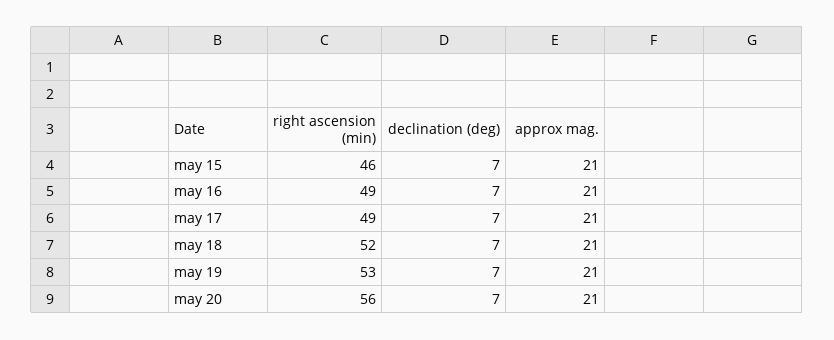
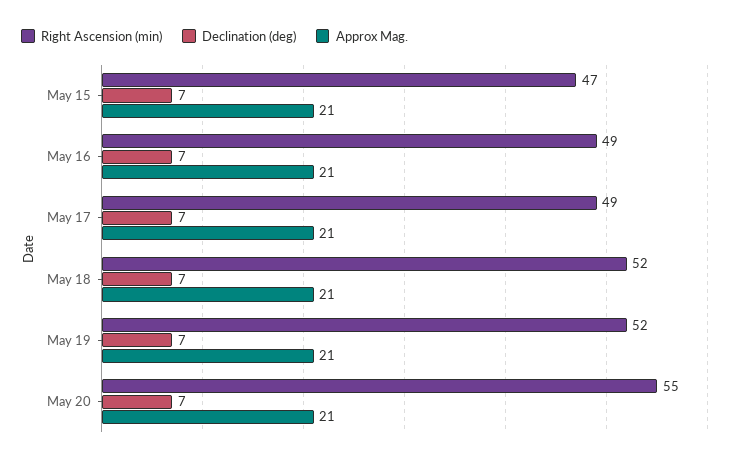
  {
    "right ascension (min)": {
-     "may 15": 46,
+     "may 15": 47,
      "may 16": 49,
      "may 17": 49,
      "may 18": 52,
-     "may 19": 53,
+     "may 19": 52,
-     "may 20": 56
+     "may 20": 55
    },
    "declination (deg)": {
      "may 15": 7,
      "may 16": 7,
      "may 17": 7,
      "may 18": 7,
      "may 19": 7,
      "may 20": 7
    },
    "approx mag.": {
      "may 15": 21,
      "may 16": 21,
      "may 17": 21,
      "may 18": 21,
      "may 19": 21,
      "may 20": 21
    }
  }

